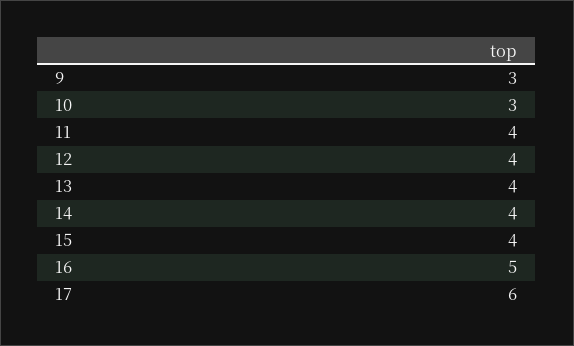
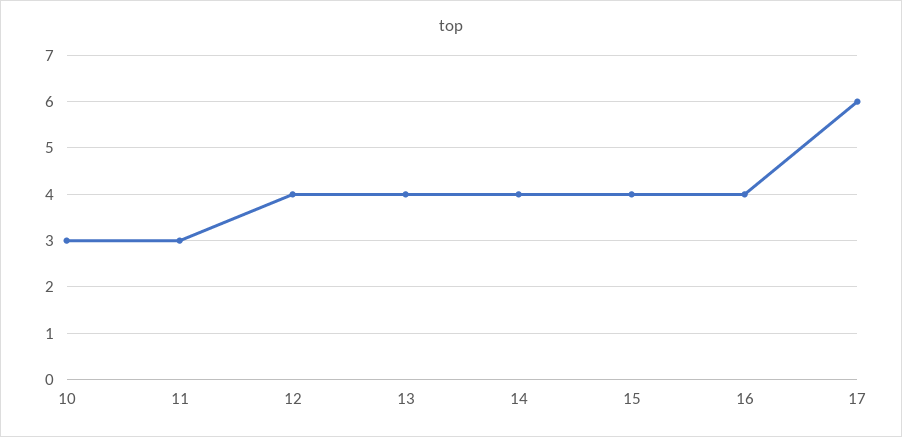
  {
-   "9": 3,
    "10": 3,
-   "11": 4,
+   "11": 3,
    "12": 4,
    "13": 4,
    "14": 4,
    "15": 4,
-   "16": 5,
+   "16": 4,
    "17": 6
  }

